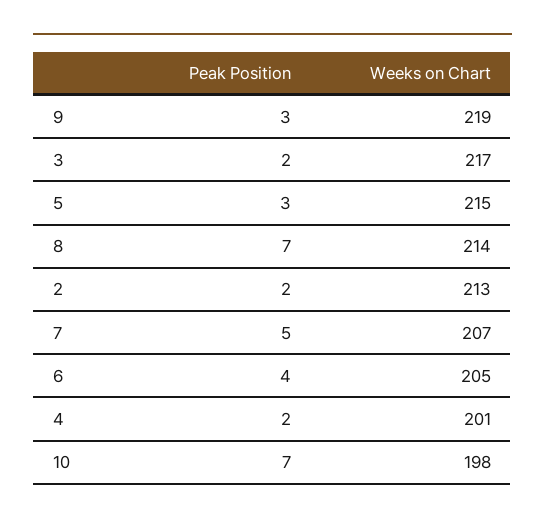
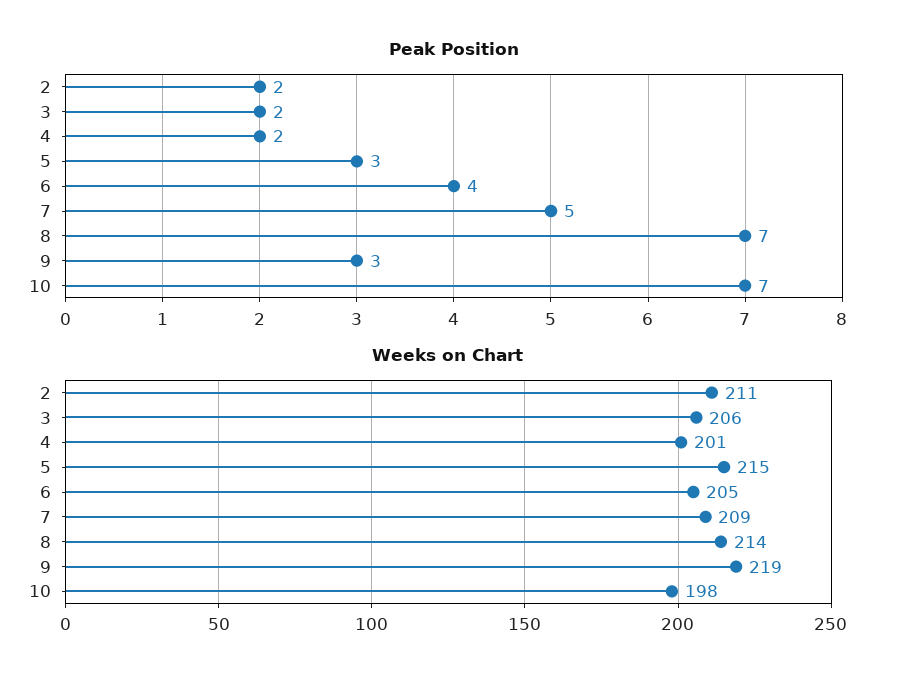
  {
    "Peak Position": {
      "9": 3,
      "3": 2,
      "5": 3,
      "8": 7,
      "2": 2,
      "7": 5,
      "6": 4,
      "4": 2,
      "10": 7
    },
    "Weeks on Chart": {
      "9": 219,
-     "3": 217,
+     "3": 206,
      "5": 215,
      "8": 214,
-     "2": 213,
+     "2": 211,
-     "7": 207,
+     "7": 209,
      "6": 205,
      "4": 201,
      "10": 198
    }
  }

